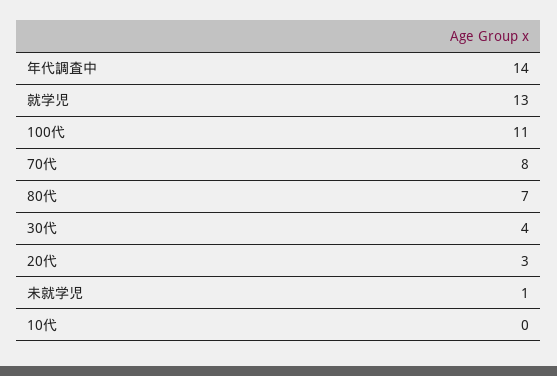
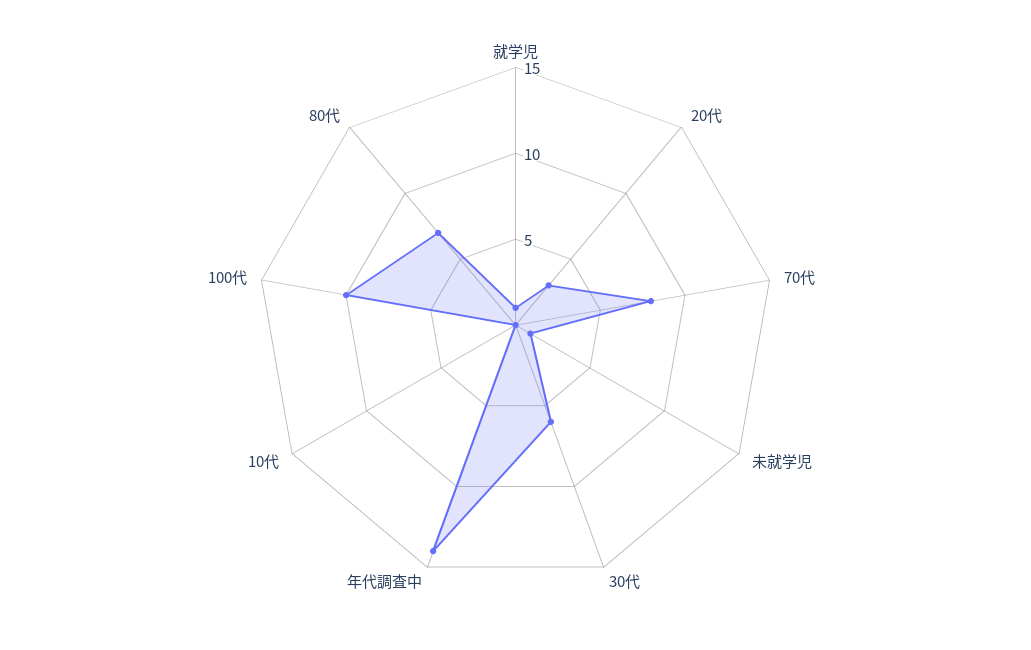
  {
    "年代調査中": 14,
-   "就学児": 13,
+   "就学児": 1,
-   "100代": 11,
+   "100代": 10,
    "70代": 8,
    "80代": 7,
-   "30代": 4,
+   "30代": 6,
    "20代": 3,
    "未就学児": 1,
    "10代": 0
  }

